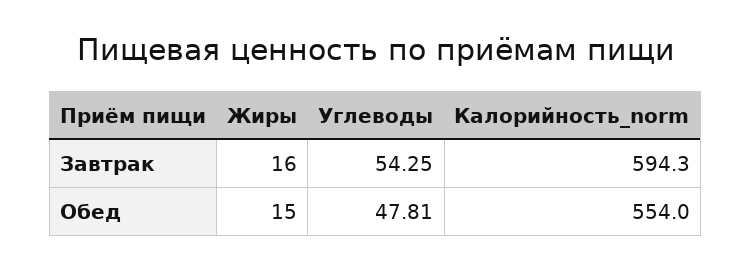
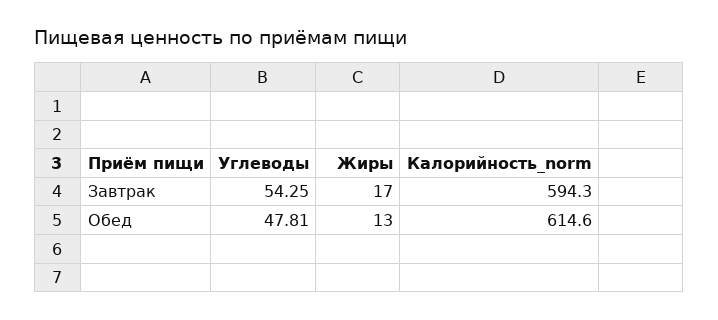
  {
    "Жиры": {
-     "Завтрак": 16,
+     "Завтрак": 17,
-     "Обед": 15
+     "Обед": 13
    },
    "Углеводы": {
      "Завтрак": 54.25,
      "Обед": 47.81
    },
    "Калорийность_norm": {
      "Завтрак": 594.3,
-     "Обед": 554
+     "Обед": 614.6
    }
  }

